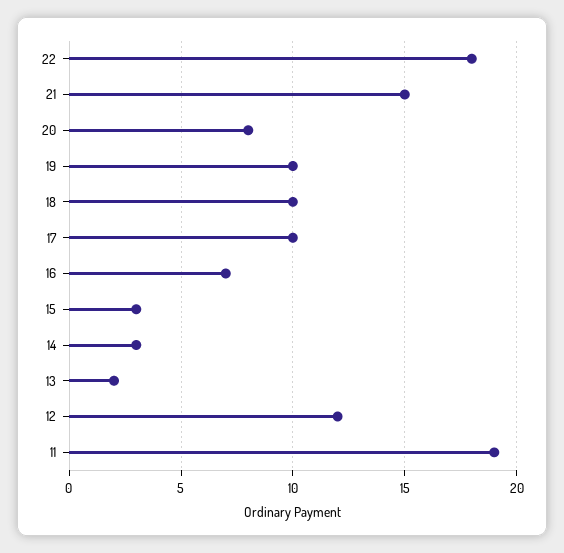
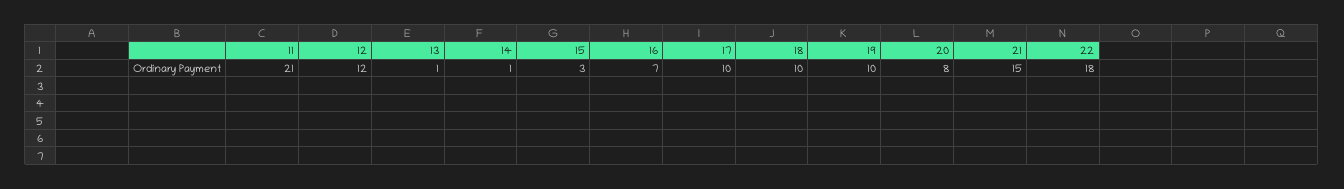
  {
    "22": 18,
    "21": 15,
    "20": 8,
    "19": 10,
    "18": 10,
    "17": 10,
    "16": 7,
    "15": 3,
-   "14": 3,
+   "14": 1,
-   "13": 2,
+   "13": 1,
    "12": 12,
-   "11": 19
+   "11": 21
  }

